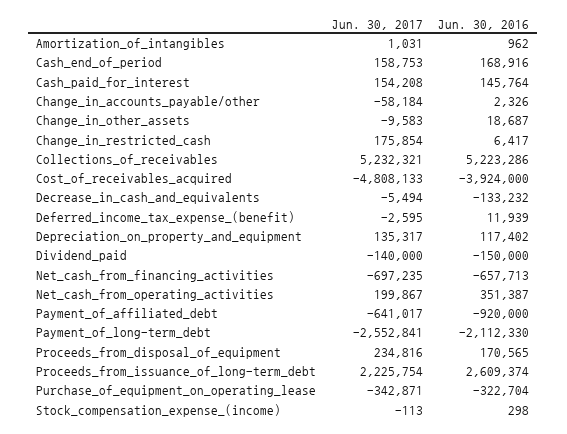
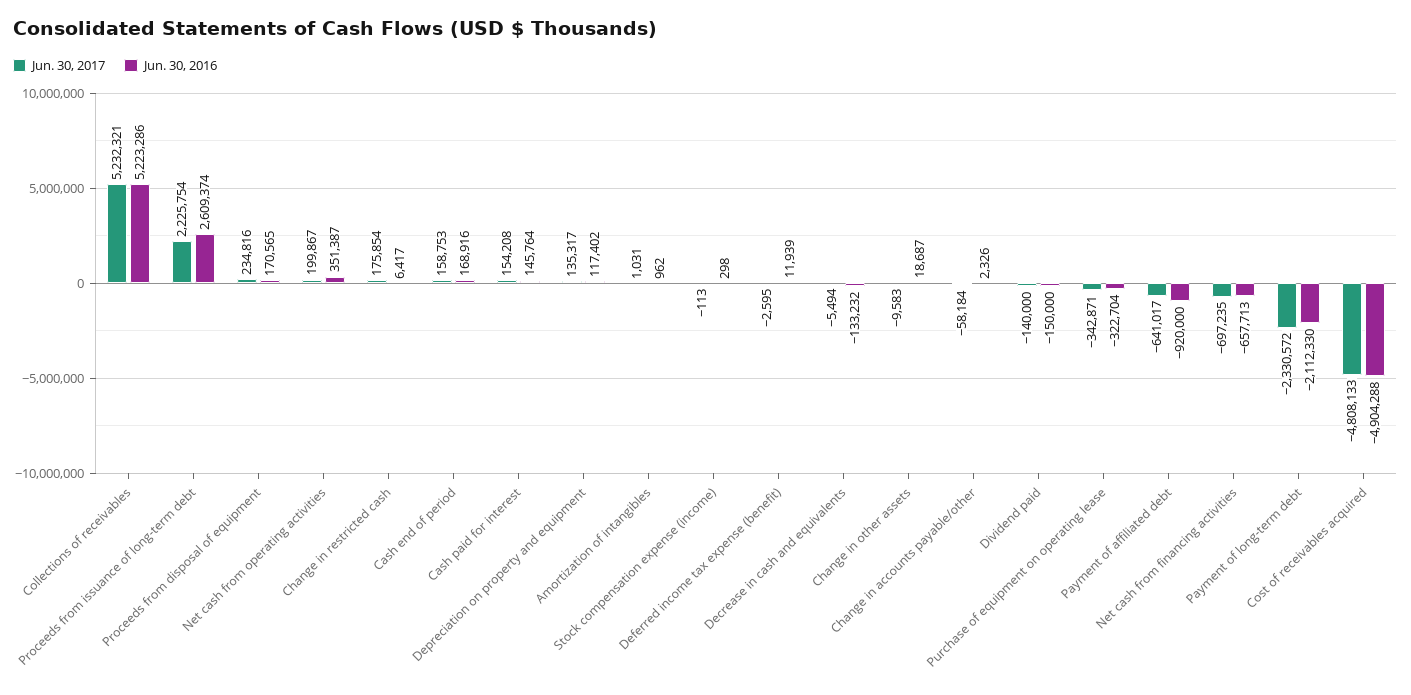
  {
    "Jun. 30, 2017": {
      "Amortization_of_intangibles": 1031,
      "Cash_end_of_period": 158753,
      "Cash_paid_for_interest": 154208,
      "Change_in_accounts_payable/other": -58184,
      "Change_in_other_assets": -9583,
      "Change_in_restricted_cash": 175854,
      "Collections_of_receivables": 5232321,
      "Cost_of_receivables_acquired": -4808133,
      "Decrease_in_cash_and_equivalents": -5494,
      "Deferred_income_tax_expense_(benefit)": -2595,
      "Depreciation_on_property_and_equipment": 135317,
      "Dividend_paid": -140000,
      "Net_cash_from_financing_activities": -697235,
      "Net_cash_from_operating_activities": 199867,
      "Payment_of_affiliated_debt": -641017,
-     "Payment_of_long-term_debt": -2552841,
+     "Payment_of_long-term_debt": -2330572,
      "Proceeds_from_disposal_of_equipment": 234816,
      "Proceeds_from_issuance_of_long-term_debt": 2225754,
      "Purchase_of_equipment_on_operating_lease": -342871,
      "Stock_compensation_expense_(income)": -113
    },
    "Jun. 30, 2016": {
      "Amortization_of_intangibles": 962,
      "Cash_end_of_period": 168916,
      "Cash_paid_for_interest": 145764,
      "Change_in_accounts_payable/other": 2326,
      "Change_in_other_assets": 18687,
      "Change_in_restricted_cash": 6417,
      "Collections_of_receivables": 5223286,
-     "Cost_of_receivables_acquired": -3924000,
+     "Cost_of_receivables_acquired": -4904288,
      "Decrease_in_cash_and_equivalents": -133232,
      "Deferred_income_tax_expense_(benefit)": 11939,
      "Depreciation_on_property_and_equipment": 117402,
      "Dividend_paid": -150000,
      "Net_cash_from_financing_activities": -657713,
      "Net_cash_from_operating_activities": 351387,
      "Payment_of_affiliated_debt": -920000,
      "Payment_of_long-term_debt": -2112330,
      "Proceeds_from_disposal_of_equipment": 170565,
      "Proceeds_from_issuance_of_long-term_debt": 2609374,
      "Purchase_of_equipment_on_operating_lease": -322704,
      "Stock_compensation_expense_(income)": 298
    }
  }

